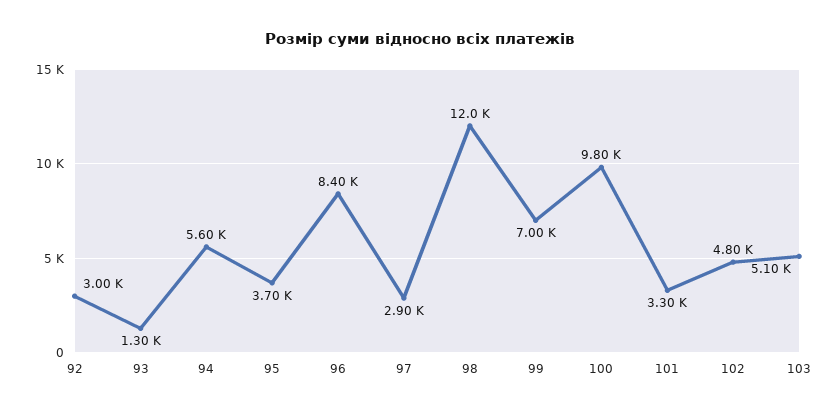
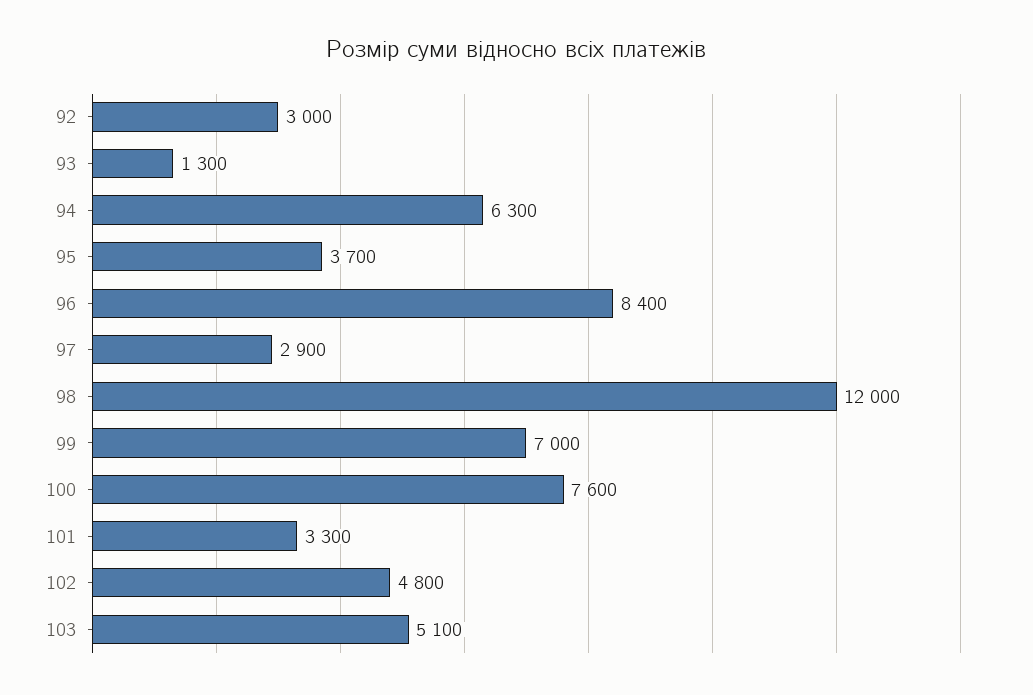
  {
    "92": 3000,
    "93": 1300,
-   "94": 5600,
+   "94": 6300,
    "95": 3700,
    "96": 8400,
    "97": 2900,
    "98": 12000,
    "99": 7000,
-   "100": 9800,
+   "100": 7600,
    "101": 3300,
    "102": 4800,
    "103": 5100
  }

